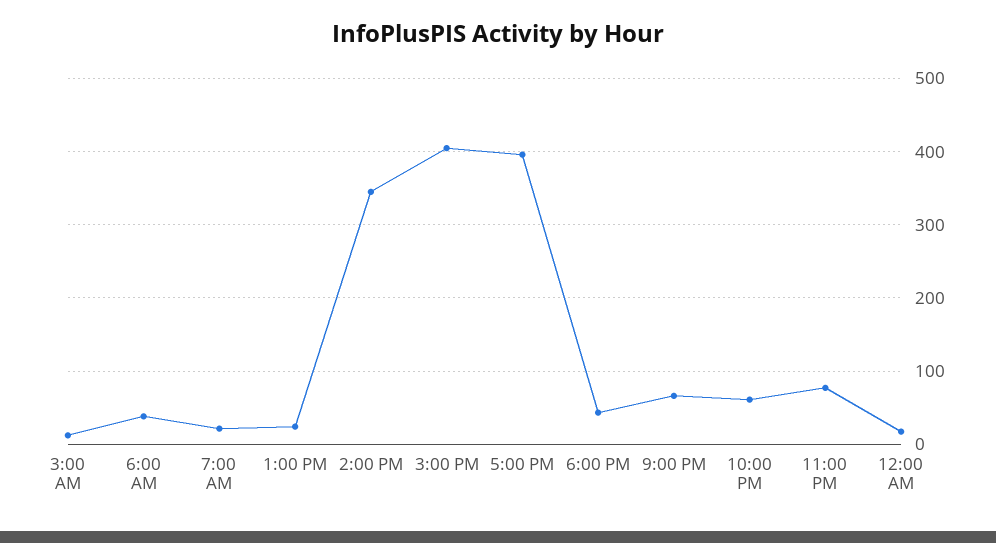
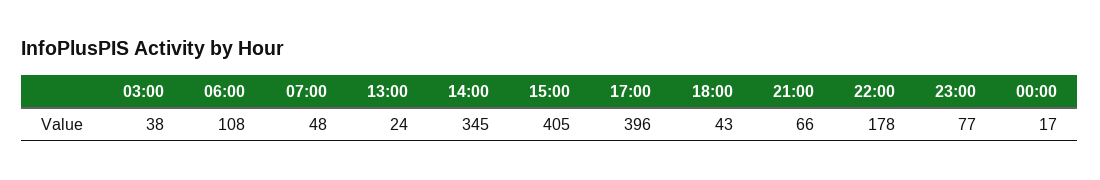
  {
-   "3:00 AM": 10,
+   "3:00 AM": 38,
-   "6:00 AM": 40,
+   "6:00 AM": 108,
-   "7:00 AM": 20,
+   "7:00 AM": 48,
    "1:00 PM": 24,
    "2:00 PM": 345,
    "3:00 PM": 405,
    "5:00 PM": 396,
    "6:00 PM": 43,
    "9:00 PM": 66,
-   "10:00 PM": 60,
+   "10:00 PM": 178,
    "11:00 PM": 77,
    "12:00 AM": 17
  }

